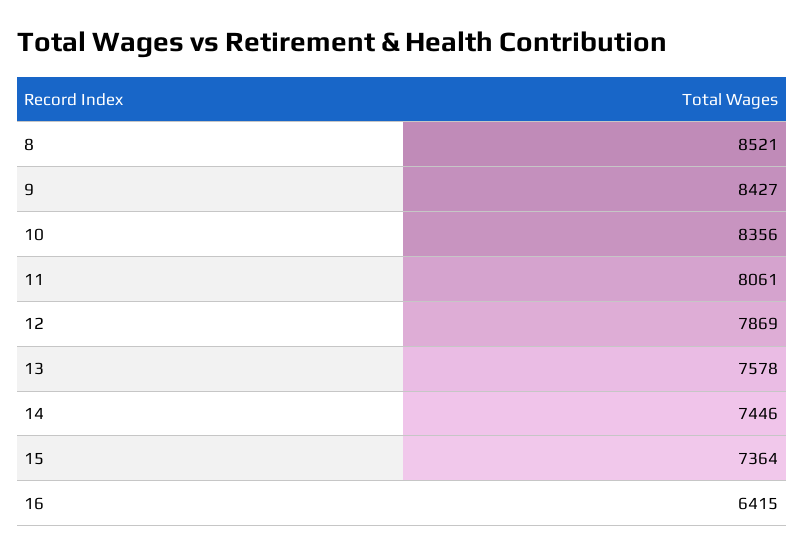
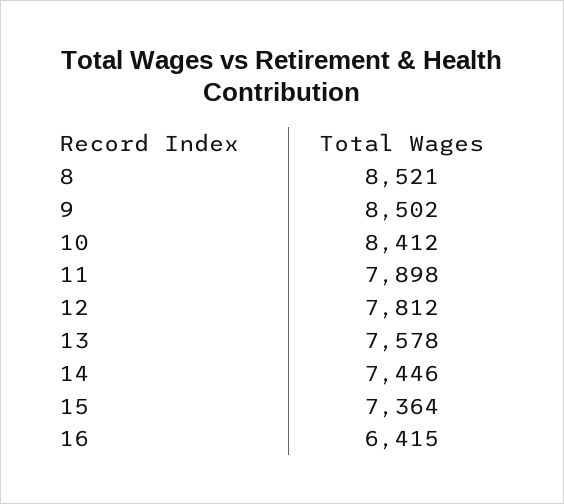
  {
    "8": 8521,
-   "9": 8427,
+   "9": 8502,
-   "10": 8356,
+   "10": 8412,
-   "11": 8061,
+   "11": 7898,
-   "12": 7869,
+   "12": 7812,
    "13": 7578,
    "14": 7446,
    "15": 7364,
    "16": 6415
  }

